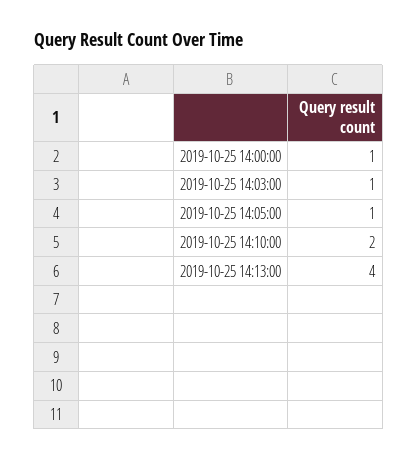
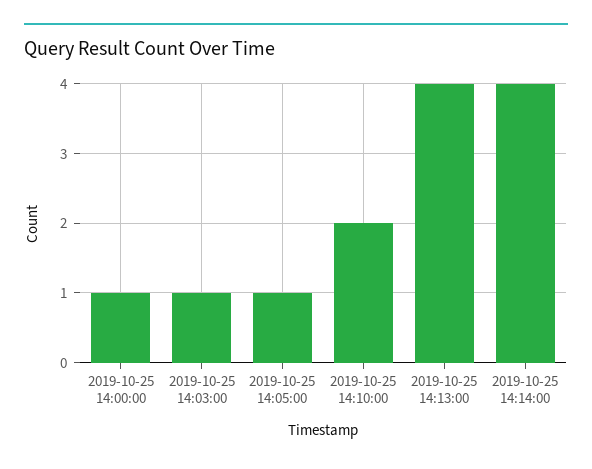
  {
    "2019-10-25 14:00:00": 1,
    "2019-10-25 14:03:00": 1,
    "2019-10-25 14:05:00": 1,
    "2019-10-25 14:10:00": 2,
-   "2019-10-25 14:13:00": 4
+   "2019-10-25 14:13:00": 4,
+   "2019-10-25 14:14:00": 4
  }

